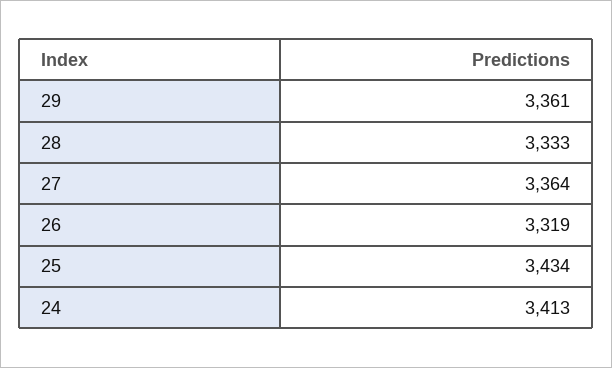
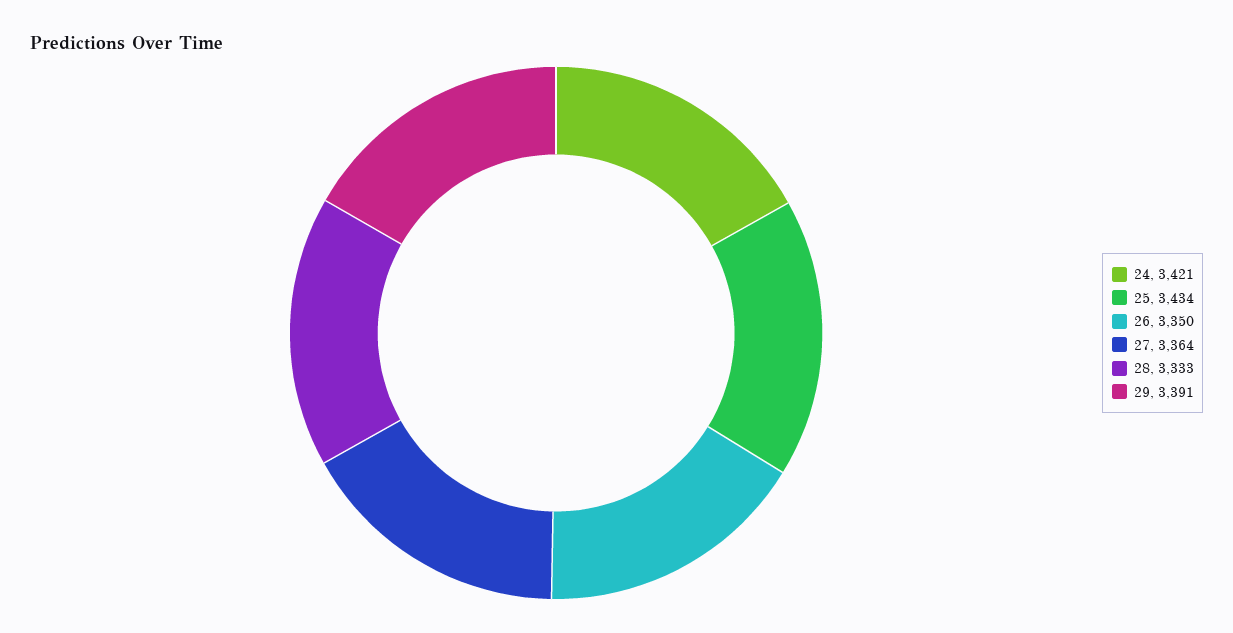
  {
-   "29": 3361,
+   "29": 3391,
    "28": 3333,
    "27": 3364,
-   "26": 3319,
+   "26": 3350,
    "25": 3434,
-   "24": 3413
+   "24": 3421
  }

